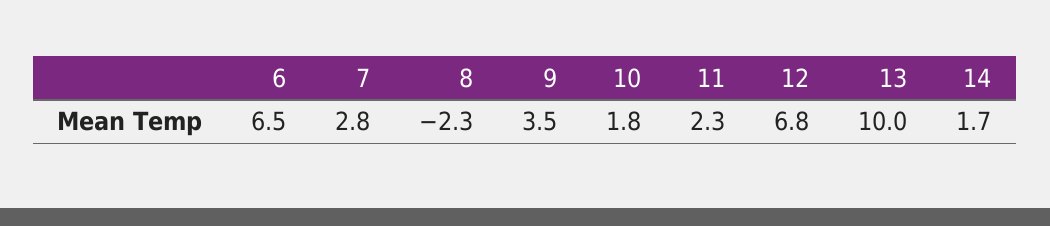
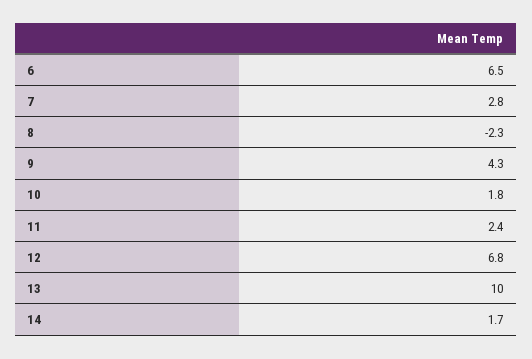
  {
    "6": 6.5,
    "7": 2.8,
    "8": -2.3,
-   "9": 3.5,
+   "9": 4.3,
    "10": 1.8,
-   "11": 2.3,
+   "11": 2.4,
    "12": 6.8,
    "13": 10,
    "14": 1.7
  }

